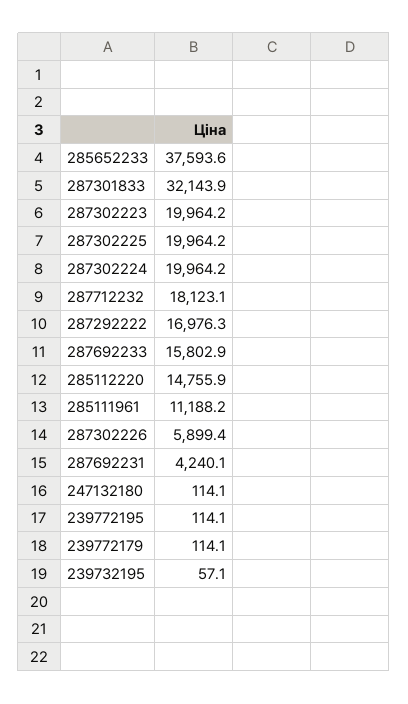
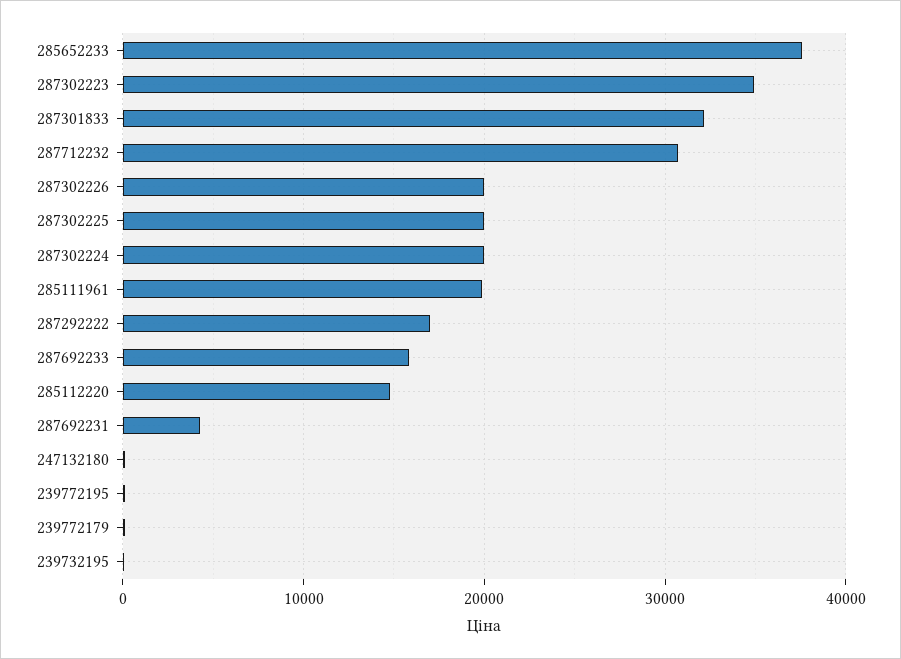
  {
    "285652233": 37593.6,
    "287301833": 32143.9,
-   "287302223": 19964.2,
+   "287302223": 35000,
    "287302225": 19964.2,
    "287302224": 19964.2,
-   "287712232": 18123.1,
+   "287712232": 31000,
    "287292222": 16976.3,
    "287692233": 15802.9,
    "285112220": 14755.9,
-   "285111961": 11188.2,
+   "285111961": 20000,
-   "287302226": 5899.4,
+   "287302226": 20000,
    "287692231": 4240.1,
    "247132180": 114.1,
    "239772195": 114.1,
    "239772179": 114.1,
    "239732195": 57.1
  }

